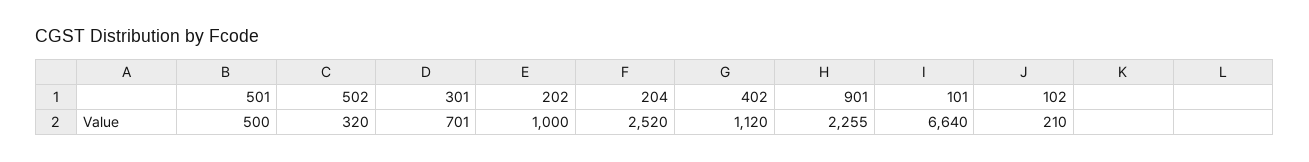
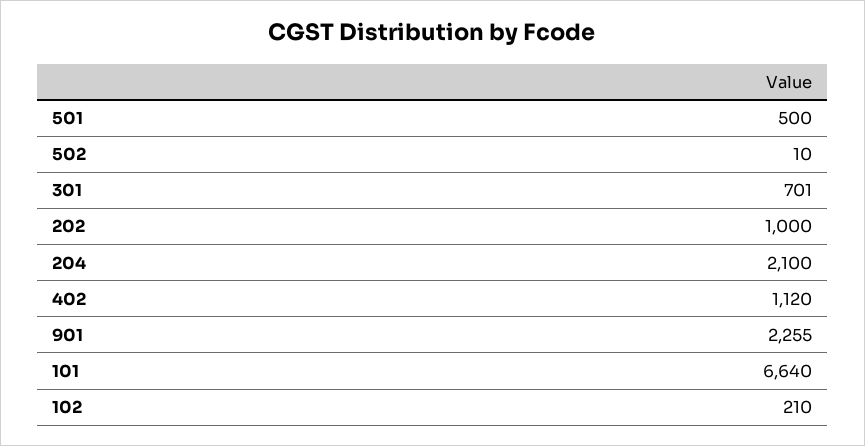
  {
    "501": 500,
-   "502": 320,
+   "502": 10,
    "301": 701,
    "202": 1000,
-   "204": 2520,
+   "204": 2100,
    "402": 1120,
    "901": 2255,
    "101": 6640,
    "102": 210
  }

